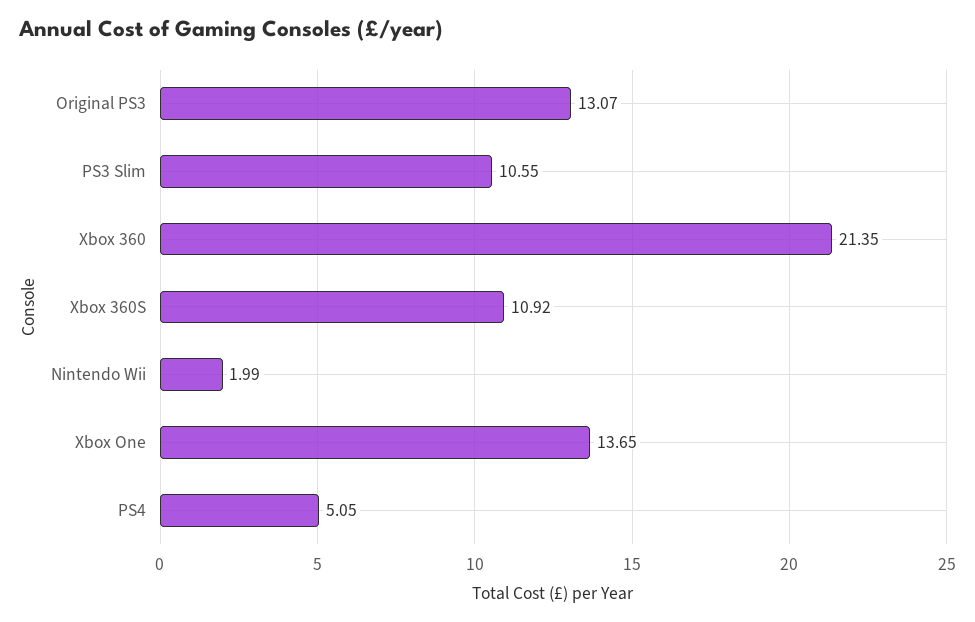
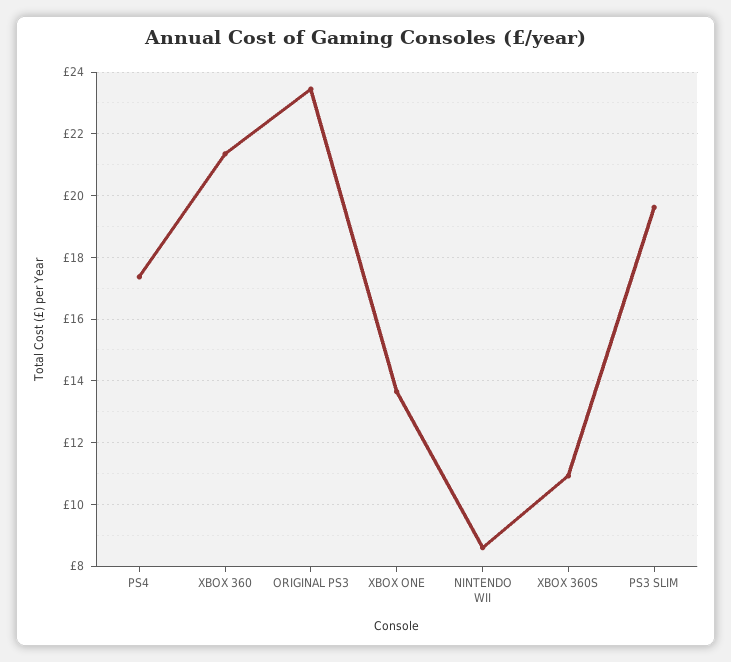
  {
-   "Original PS3": 13.07,
+   "Original PS3": 23.4,
-   "PS3 Slim": 10.55,
+   "PS3 Slim": 19.6,
    "Xbox 360": 21.35,
    "Xbox 360S": 10.92,
-   "Nintendo Wii": 1.99,
+   "Nintendo Wii": 8.6,
    "Xbox One": 13.65,
-   "PS4": 5.05
+   "PS4": 17.4
  }

